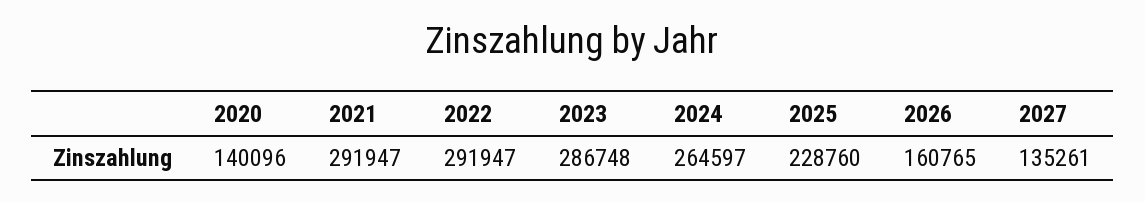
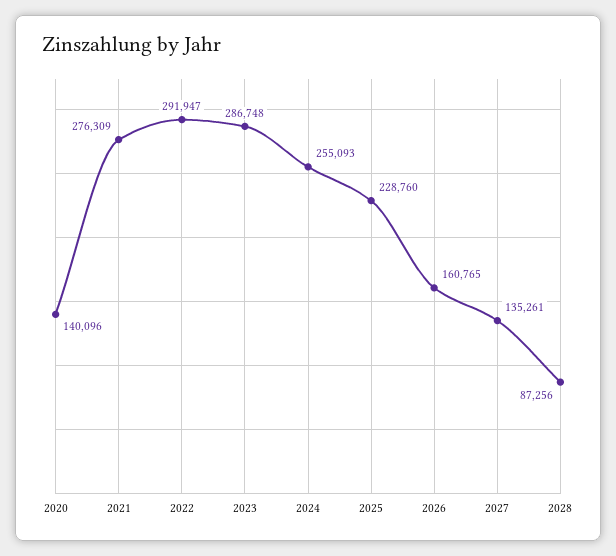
  {
    "2020": 140096,
-   "2021": 291947,
+   "2021": 276309,
    "2022": 291947,
    "2023": 286748,
-   "2024": 264597,
+   "2024": 255093,
    "2025": 228760,
    "2026": 160765,
-   "2027": 135261
+   "2027": 135261,
+   "2028": 87256
  }

